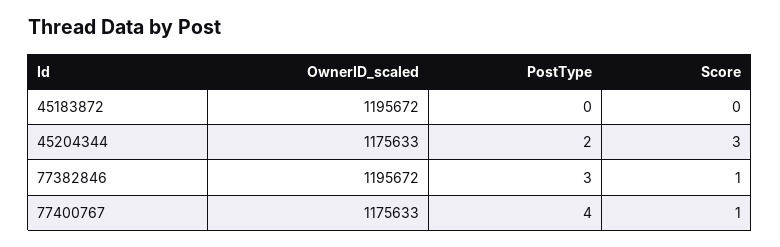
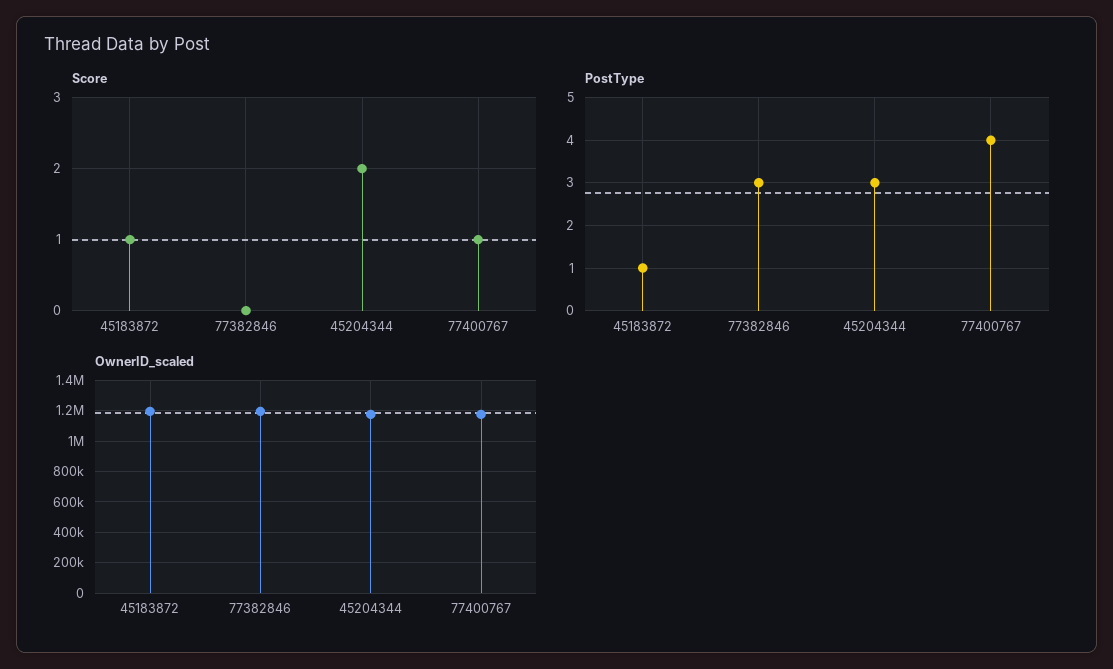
  {
    "OwnerID_scaled": {
      "45183872": 1195672,
      "45204344": 1175633,
      "77382846": 1195672,
      "77400767": 1175633
    },
    "PostType": {
-     "45183872": 0,
+     "45183872": 1,
-     "45204344": 2,
+     "45204344": 3,
      "77382846": 3,
      "77400767": 4
    },
    "Score": {
-     "45183872": 0,
+     "45183872": 1,
-     "45204344": 3,
+     "45204344": 2,
-     "77382846": 1,
+     "77382846": 0,
      "77400767": 1
    }
  }

